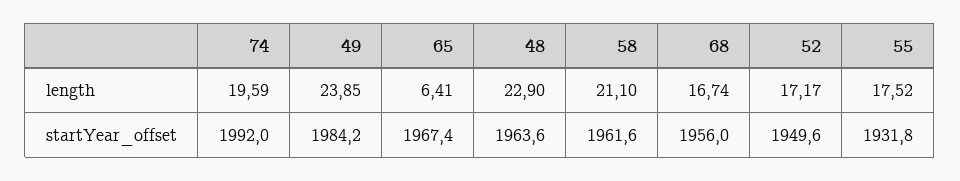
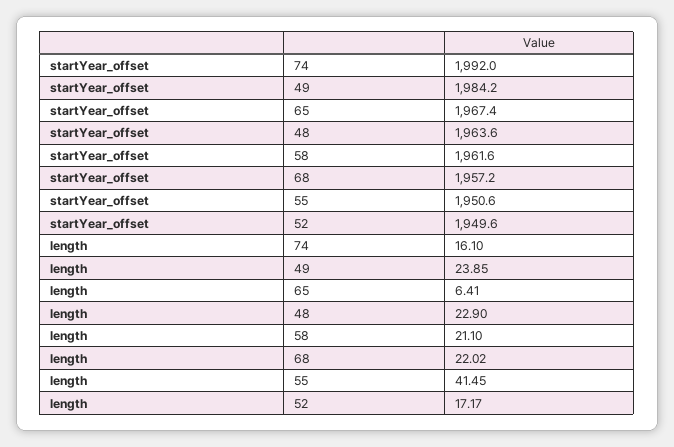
  {
    "74": {
-     "length": 19.59,
+     "length": 16.1,
      "startYear_offset": 1992
    },
    "49": {
      "length": 23.85,
      "startYear_offset": 1984.2
    },
    "65": {
      "length": 6.41,
      "startYear_offset": 1967.4
    },
    "48": {
      "length": 22.9,
      "startYear_offset": 1963.6
    },
    "58": {
      "length": 21.1,
      "startYear_offset": 1961.6
    },
    "68": {
-     "length": 16.74,
+     "length": 22.02,
-     "startYear_offset": 1956
+     "startYear_offset": 1957.2
    },
    "52": {
      "length": 17.17,
      "startYear_offset": 1949.6
    },
    "55": {
-     "length": 17.52,
+     "length": 41.45,
-     "startYear_offset": 1931.8
+     "startYear_offset": 1950.6
    }
  }

